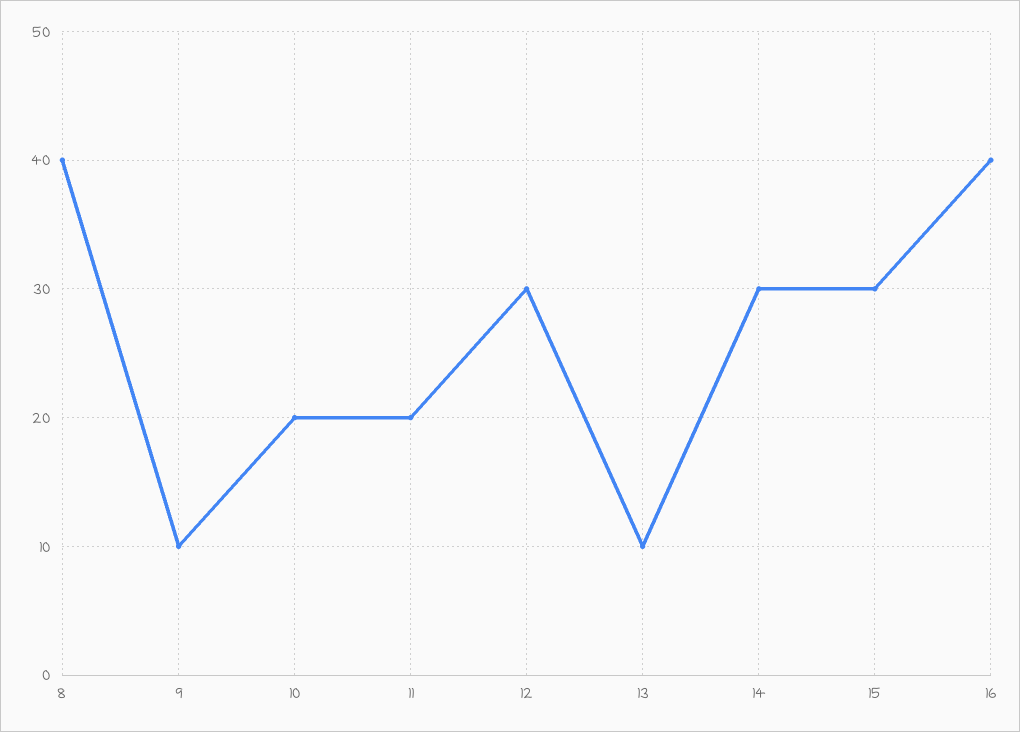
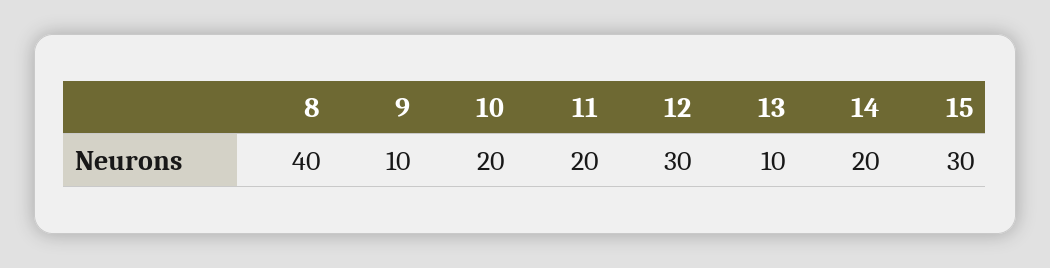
  {
    "8": 40,
    "9": 10,
    "10": 20,
    "11": 20,
    "12": 30,
    "13": 10,
-   "14": 30,
+   "14": 20,
-   "15": 30,
+   "15": 30
-   "16": 40
  }

